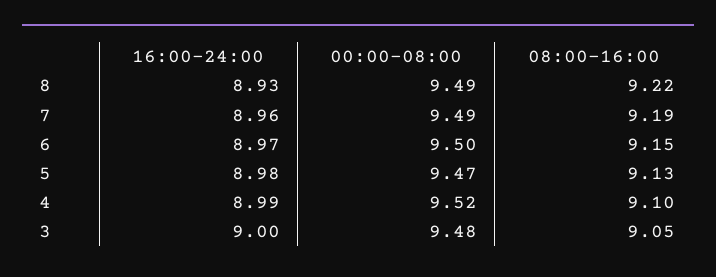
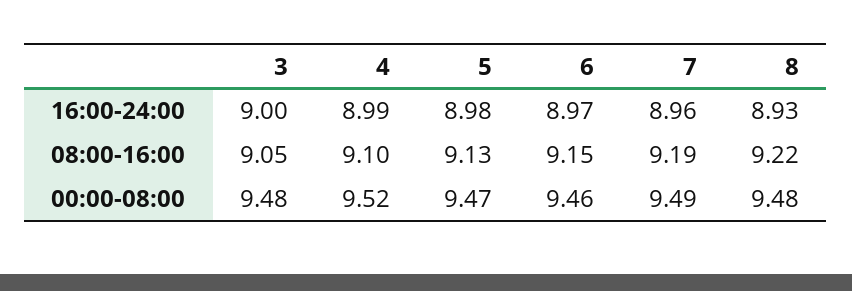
  {
    "16:00-24:00": {
      "8": 8.93,
      "7": 8.96,
      "6": 8.97,
      "5": 8.98,
      "4": 8.99,
      "3": 9
    },
    "00:00-08:00": {
-     "8": 9.49,
+     "8": 9.48,
      "7": 9.49,
-     "6": 9.5,
+     "6": 9.46,
      "5": 9.47,
      "4": 9.52,
      "3": 9.48
    },
    "08:00-16:00": {
      "8": 9.22,
      "7": 9.19,
      "6": 9.15,
      "5": 9.13,
      "4": 9.1,
      "3": 9.05
    }
  }

